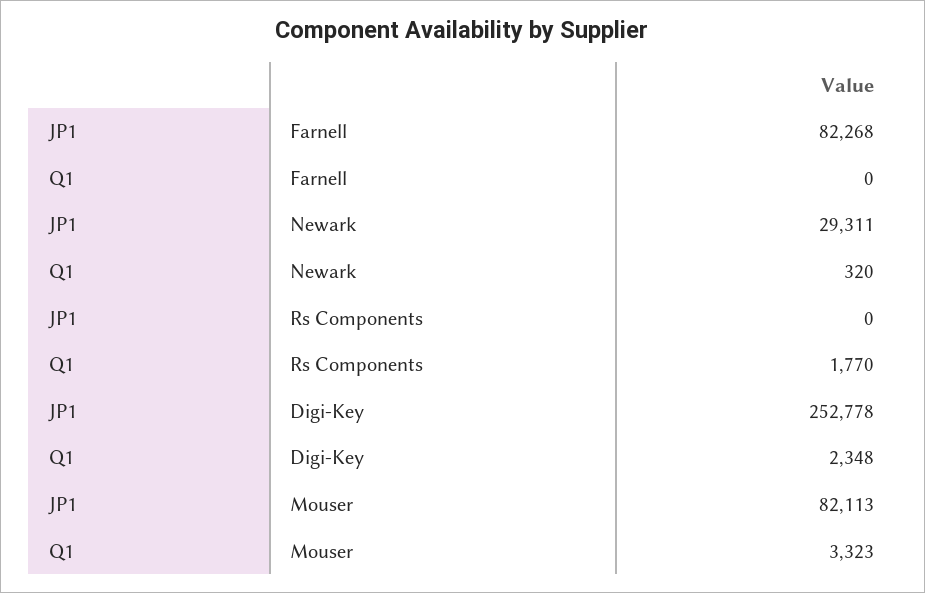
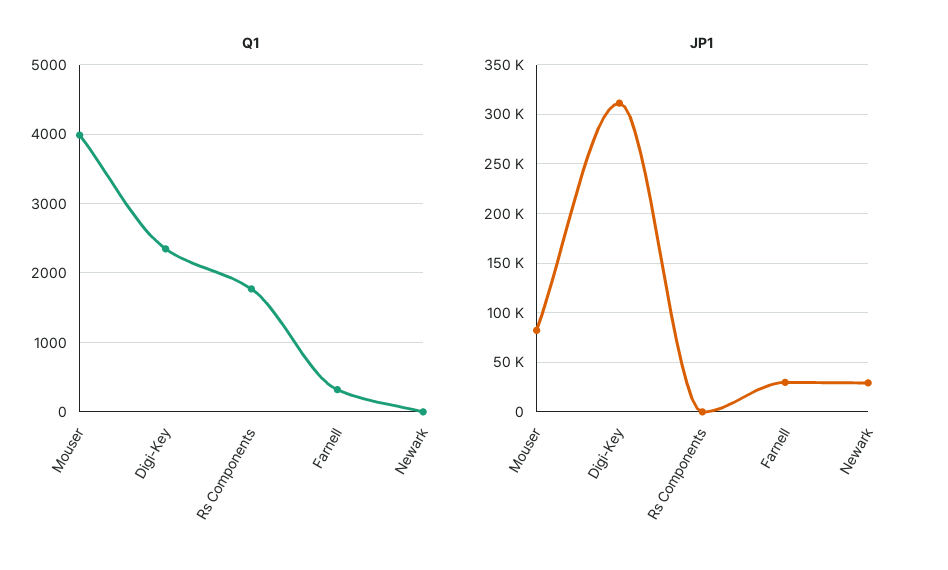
  {
    "JP1": {
-     "Farnell": 82268,
+     "Farnell": 30000,
      "Newark": 29311,
      "Rs Components": 0,
-     "Digi-Key": 252778,
+     "Digi-Key": 310000,
      "Mouser": 82113
    },
    "Q1": {
-     "Farnell": 0,
+     "Farnell": 300,
-     "Newark": 320,
+     "Newark": 0,
      "Rs Components": 1770,
      "Digi-Key": 2348,
-     "Mouser": 3323
+     "Mouser": 4000
    }
  }

